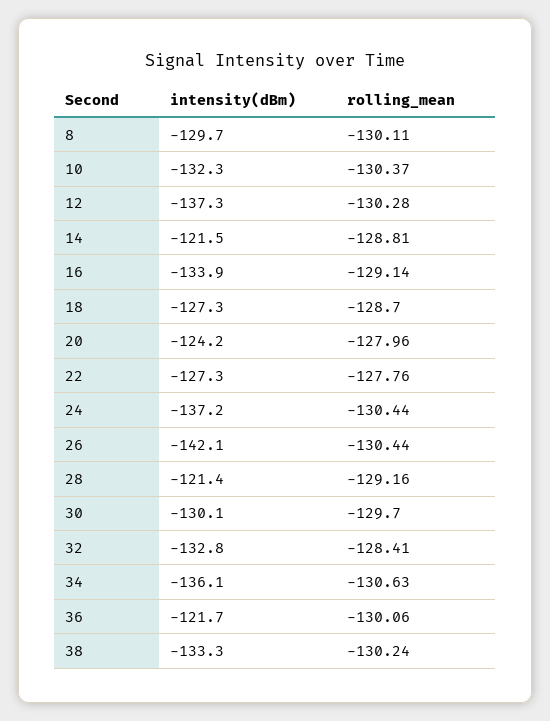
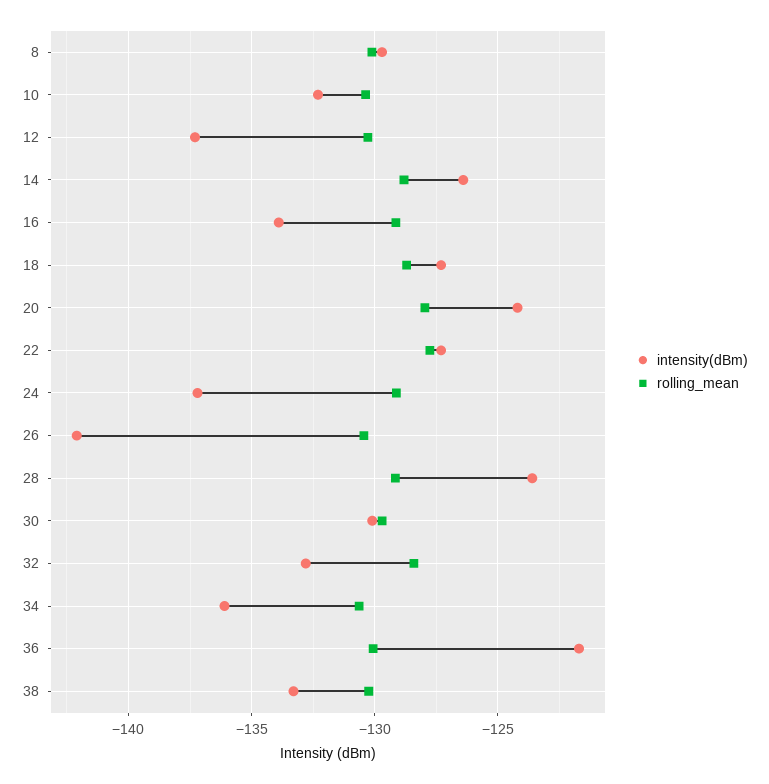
  {
    "intensity(dBm)": {
      "8": -129.7,
      "10": -132.3,
      "12": -137.3,
-     "14": -121.5,
+     "14": -126.5,
      "16": -133.9,
      "18": -127.3,
      "20": -124.2,
      "22": -127.3,
      "24": -137.2,
      "26": -142.1,
-     "28": -121.4,
+     "28": -123.5,
      "30": -130.1,
      "32": -132.8,
      "34": -136.1,
      "36": -121.7,
      "38": -133.3
    },
    "rolling_mean": {
      "8": -130.11,
      "10": -130.37,
      "12": -130.28,
      "14": -128.81,
      "16": -129.14,
      "18": -128.7,
      "20": -127.96,
      "22": -127.76,
-     "24": -130.44,
+     "24": -129,
      "26": -130.44,
      "28": -129.16,
      "30": -129.7,
      "32": -128.41,
      "34": -130.63,
      "36": -130.06,
      "38": -130.24
    }
  }

